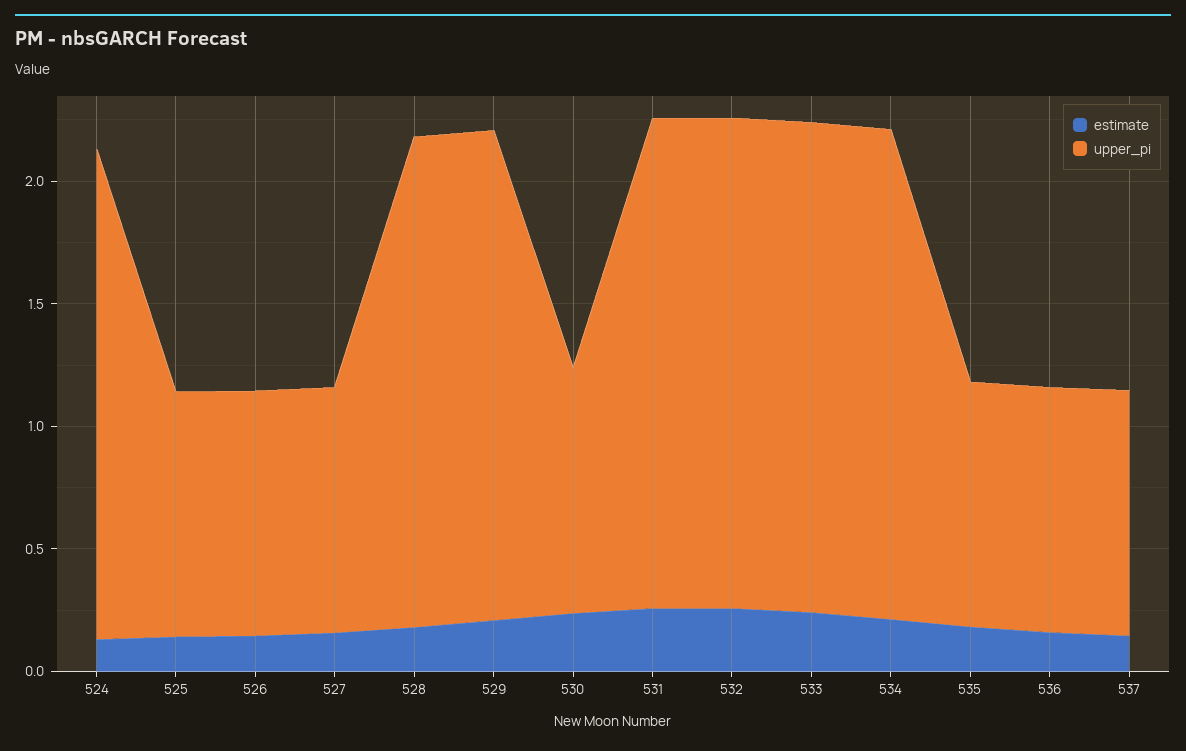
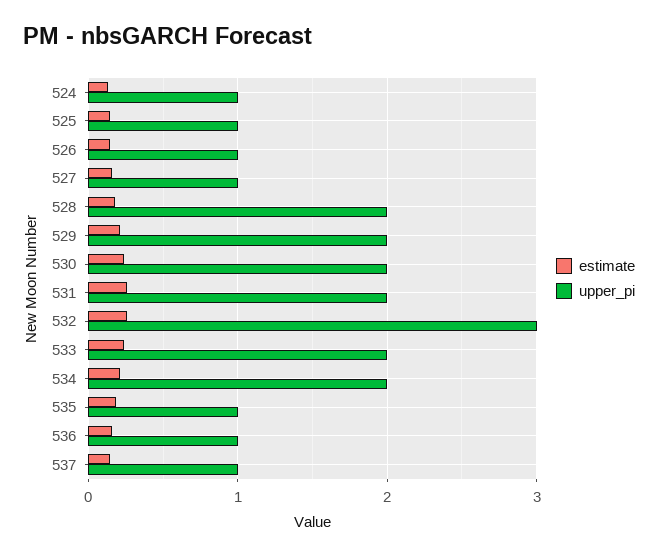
  {
    "estimate": {
      "524": 0.1,
      "525": 0.1,
      "526": 0.1,
      "527": 0.2,
      "528": 0.2,
      "529": 0.2,
      "530": 0.2,
      "531": 0.3,
      "532": 0.3,
      "533": 0.2,
      "534": 0.2,
      "535": 0.2,
      "536": 0.2,
      "537": 0.1
    },
    "upper_pi": {
-     "524": 2,
+     "524": 1,
      "525": 1,
      "526": 1,
      "527": 1,
      "528": 2,
      "529": 2,
-     "530": 1,
+     "530": 2,
      "531": 2,
-     "532": 2,
+     "532": 3,
      "533": 2,
      "534": 2,
      "535": 1,
      "536": 1,
      "537": 1
    }
  }

